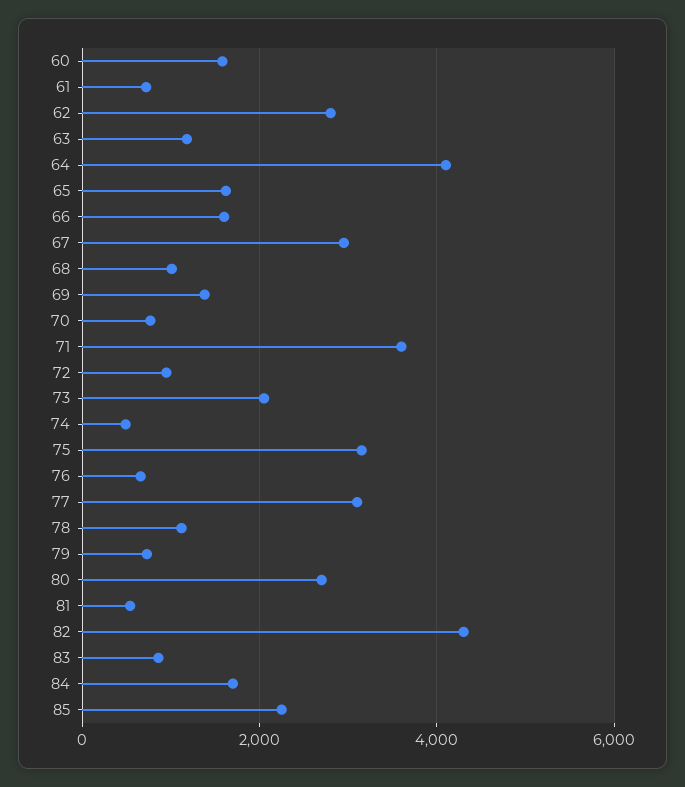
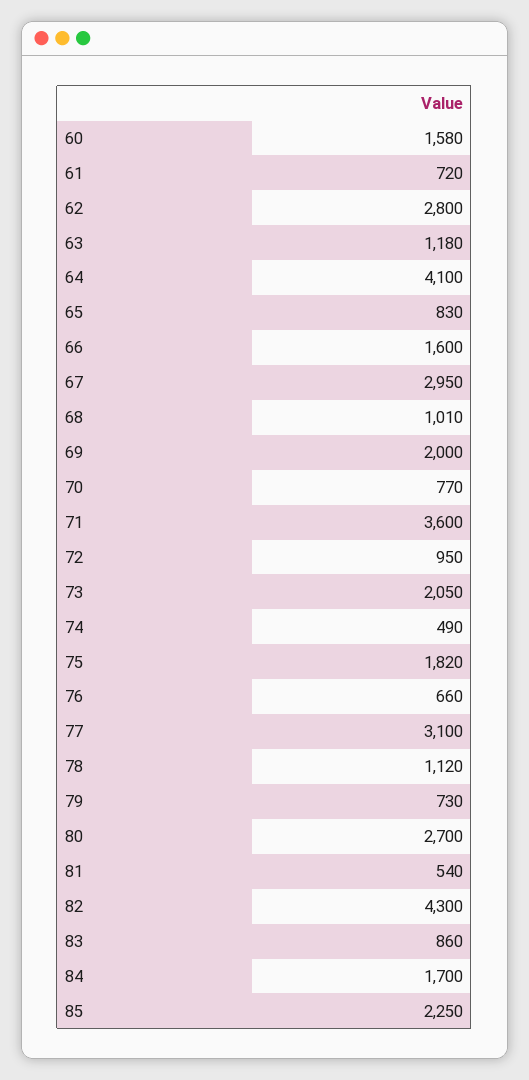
  {
    "60": 1580,
    "61": 720,
    "62": 2800,
    "63": 1180,
    "64": 4100,
-   "65": 1600,
+   "65": 830,
    "66": 1600,
    "67": 2950,
    "68": 1010,
-   "69": 1400,
+   "69": 2000,
    "70": 770,
    "71": 3600,
    "72": 950,
    "73": 2050,
    "74": 490,
-   "75": 3200,
+   "75": 1820,
    "76": 660,
    "77": 3100,
    "78": 1120,
    "79": 730,
    "80": 2700,
    "81": 540,
    "82": 4300,
    "83": 860,
    "84": 1700,
    "85": 2250
  }

